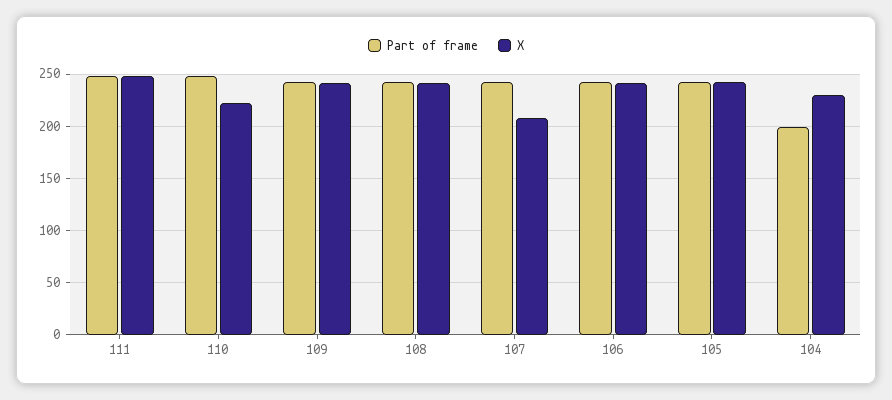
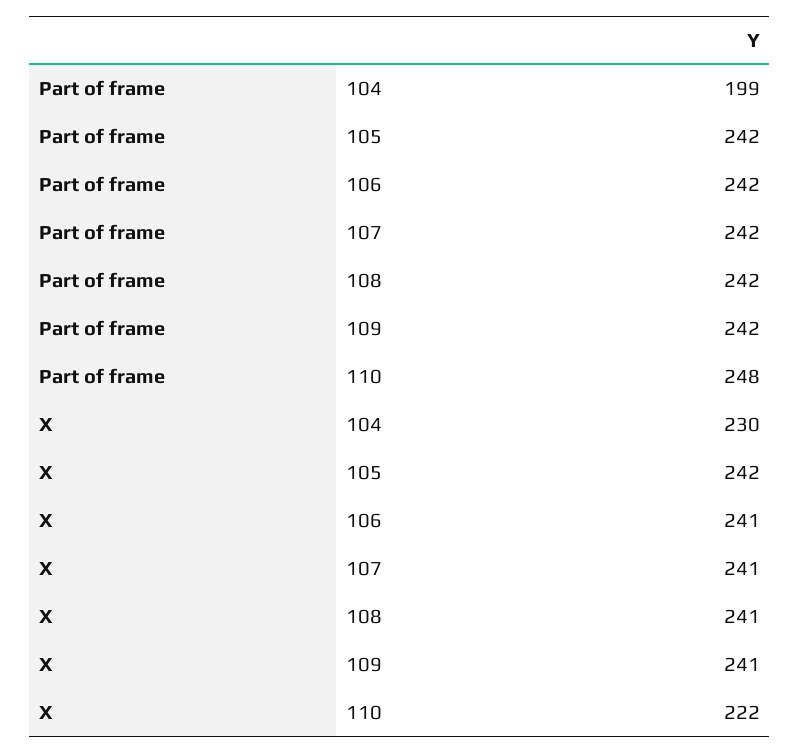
  {
    "Part of frame": {
-     "111": 250,
      "110": 248,
      "109": 242,
      "108": 242,
      "107": 242,
      "106": 242,
      "105": 242,
      "104": 199
    },
    "X": {
-     "111": 250,
      "110": 222,
      "109": 241,
      "108": 241,
-     "107": 210,
+     "107": 241,
      "106": 241,
      "105": 242,
      "104": 230
    }
  }

